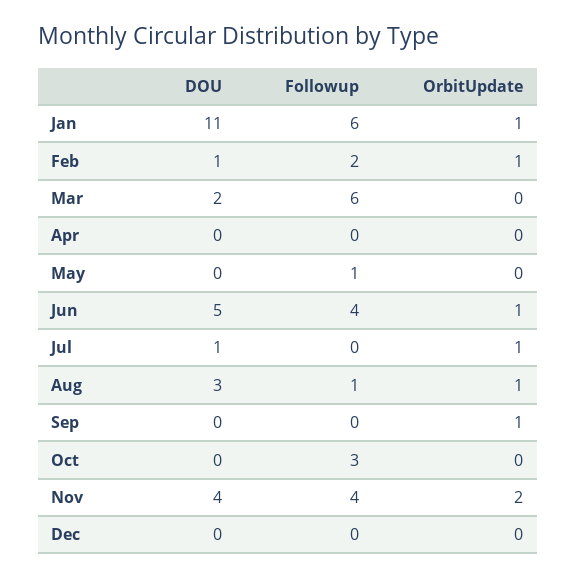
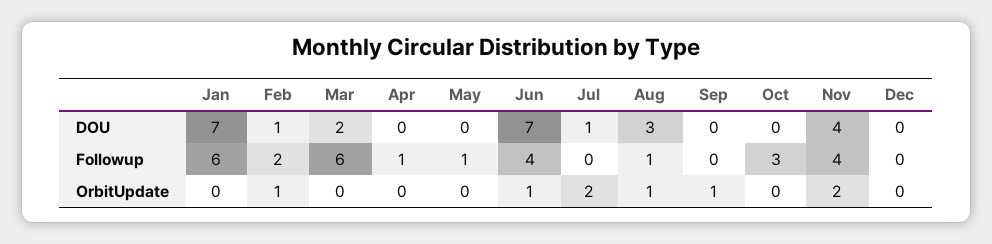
  {
    "DOU": {
-     "Jan": 11,
+     "Jan": 7,
      "Feb": 1,
      "Mar": 2,
      "Apr": 0,
      "May": 0,
-     "Jun": 5,
+     "Jun": 7,
      "Jul": 1,
      "Aug": 3,
      "Sep": 0,
      "Oct": 0,
      "Nov": 4,
      "Dec": 0
    },
    "Followup": {
      "Jan": 6,
      "Feb": 2,
      "Mar": 6,
-     "Apr": 0,
+     "Apr": 1,
      "May": 1,
      "Jun": 4,
      "Jul": 0,
      "Aug": 1,
      "Sep": 0,
      "Oct": 3,
      "Nov": 4,
      "Dec": 0
    },
    "OrbitUpdate": {
-     "Jan": 1,
+     "Jan": 0,
      "Feb": 1,
      "Mar": 0,
      "Apr": 0,
      "May": 0,
      "Jun": 1,
-     "Jul": 1,
+     "Jul": 2,
      "Aug": 1,
      "Sep": 1,
      "Oct": 0,
      "Nov": 2,
      "Dec": 0
    }
  }

